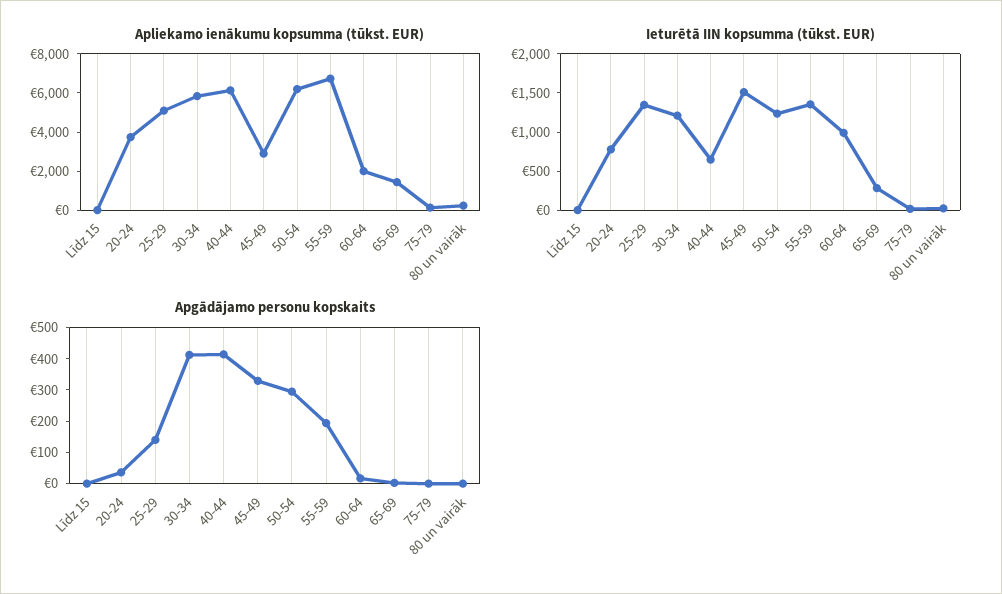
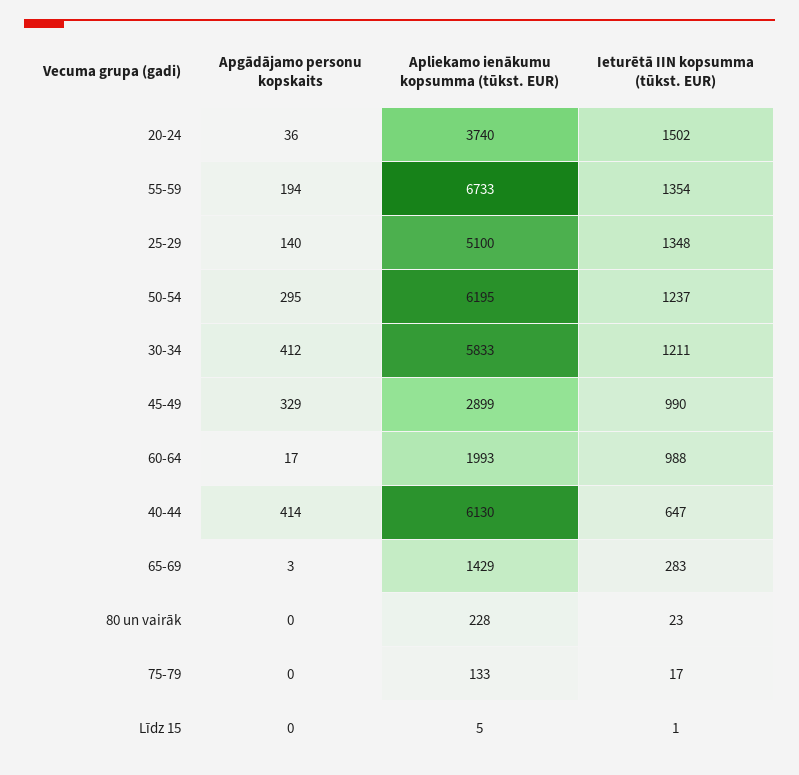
  {
    "Apliekamo ienākumu kopsumma (tūkst. EUR)": {
      "Līdz 15": 5,
      "20-24": 3740,
      "25-29": 5100,
      "30-34": 5833,
      "40-44": 6130,
      "45-49": 2899,
      "50-54": 6195,
      "55-59": 6733,
      "60-64": 1993,
      "65-69": 1429,
      "75-79": 133,
      "80 un vairāk": 228
    },
    "Ieturētā IIN kopsumma (tūkst. EUR)": {
      "Līdz 15": 1,
-     "20-24": 750,
+     "20-24": 1502,
      "25-29": 1348,
      "30-34": 1211,
      "40-44": 647,
-     "45-49": 1500,
+     "45-49": 990,
      "50-54": 1237,
      "55-59": 1354,
      "60-64": 988,
      "65-69": 283,
      "75-79": 17,
      "80 un vairāk": 23
    },
    "Apgādājamo personu kopskaits": {
      "Līdz 15": 0,
      "20-24": 36,
      "25-29": 140,
      "30-34": 412,
      "40-44": 414,
      "45-49": 329,
      "50-54": 295,
      "55-59": 194,
      "60-64": 17,
      "65-69": 3,
      "75-79": 0,
      "80 un vairāk": 0
    }
  }

